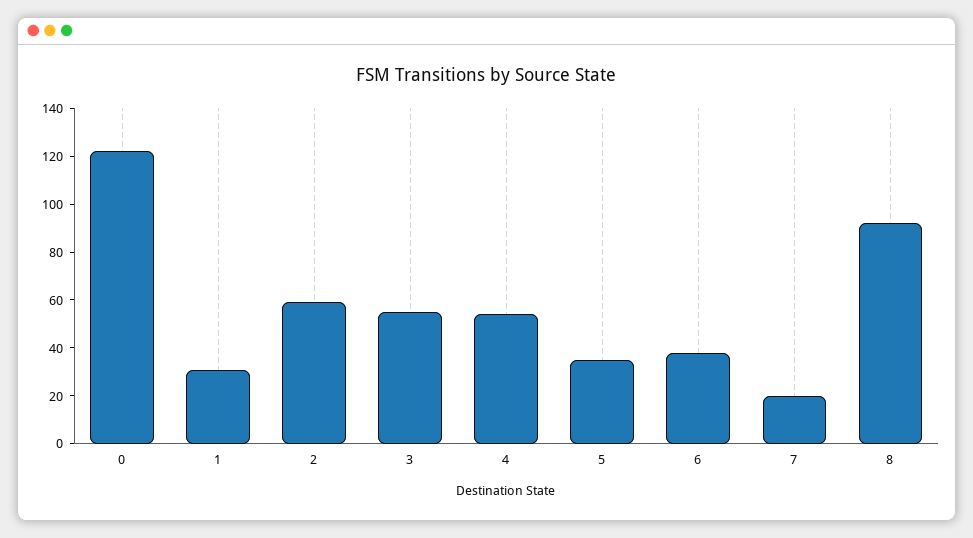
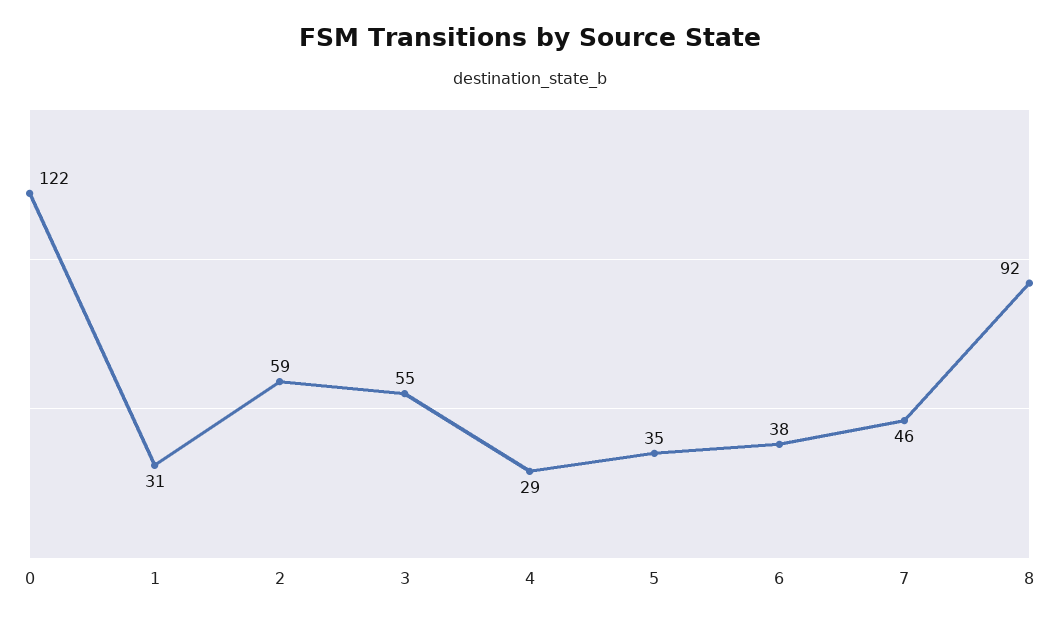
  {
    "0": 122,
    "1": 31,
    "2": 59,
    "3": 55,
-   "4": 55,
+   "4": 29,
    "5": 35,
    "6": 38,
-   "7": 20,
+   "7": 46,
    "8": 92
  }

